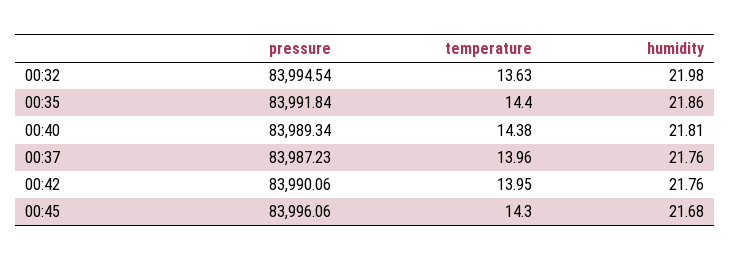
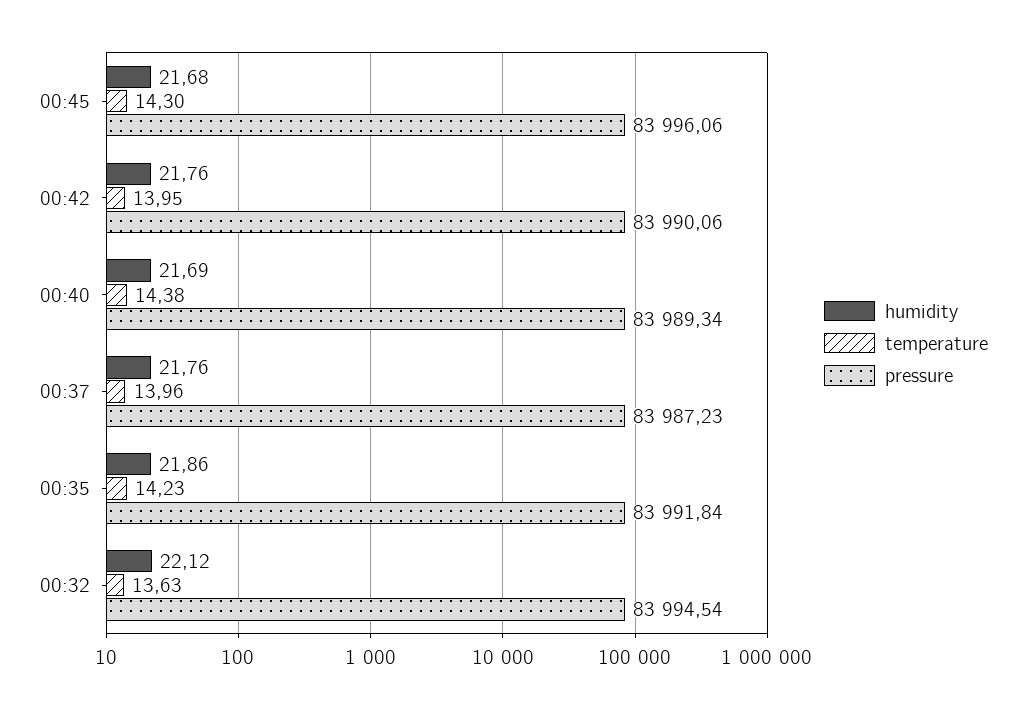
  {
    "pressure": {
      "00:32": 83994.54,
      "00:35": 83991.84,
      "00:40": 83989.34,
      "00:37": 83987.23,
      "00:42": 83990.06,
      "00:45": 83996.06
    },
    "temperature": {
      "00:32": 13.63,
-     "00:35": 14.4,
+     "00:35": 14.23,
      "00:40": 14.38,
      "00:37": 13.96,
      "00:42": 13.95,
      "00:45": 14.3
    },
    "humidity": {
-     "00:32": 21.98,
+     "00:32": 22.12,
      "00:35": 21.86,
-     "00:40": 21.81,
+     "00:40": 21.69,
      "00:37": 21.76,
      "00:42": 21.76,
      "00:45": 21.68
    }
  }

